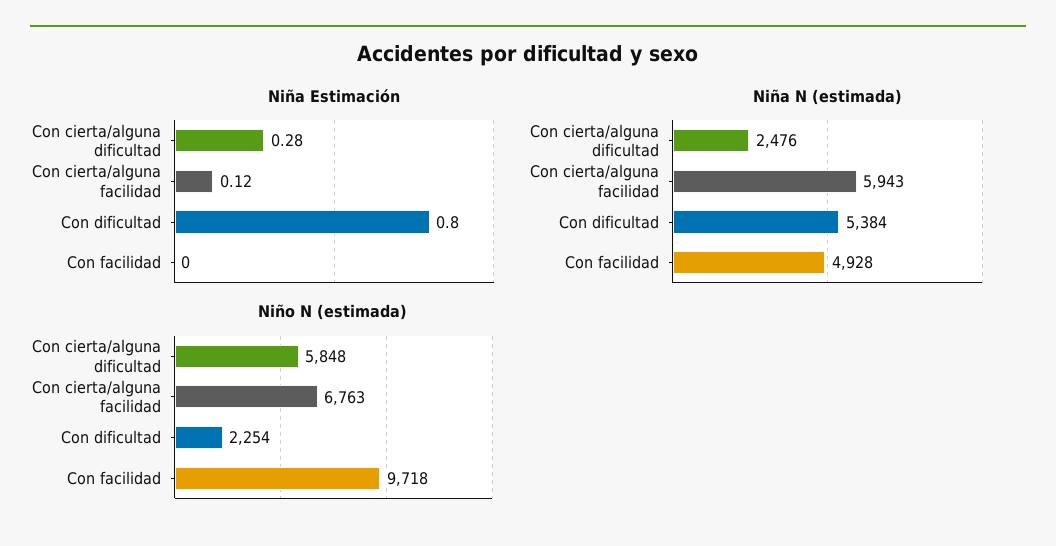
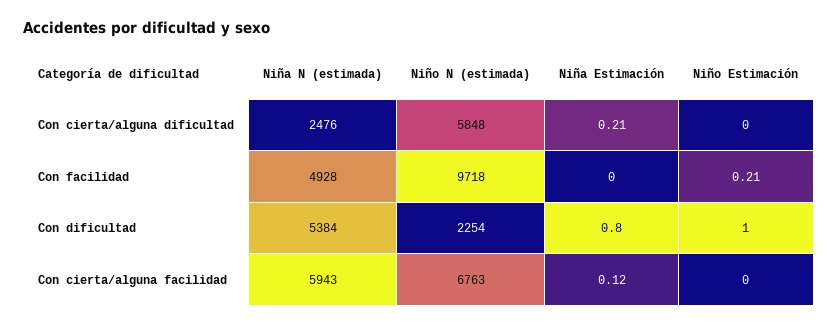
  {
    "Niña Estimación": {
-     "Con cierta/alguna dificultad": 0.28,
+     "Con cierta/alguna dificultad": 0.21,
      "Con cierta/alguna facilidad": 0.12,
      "Con dificultad": 0.8,
      "Con facilidad": 0
    },
    "Niña N (estimada)": {
      "Con cierta/alguna dificultad": 2476,
      "Con cierta/alguna facilidad": 5943,
      "Con dificultad": 5384,
      "Con facilidad": 4928
    },
    "Niño N (estimada)": {
      "Con cierta/alguna dificultad": 5848,
      "Con cierta/alguna facilidad": 6763,
      "Con dificultad": 2254,
      "Con facilidad": 9718
-   }
+   },
+   "Niño Estimación": {
+     "Con cierta/alguna dificultad": 0,
+     "Con facilidad": 0.21,
+     "Con dificultad": 1,
+     "Con cierta/alguna facilidad": 0
+   }
  }

